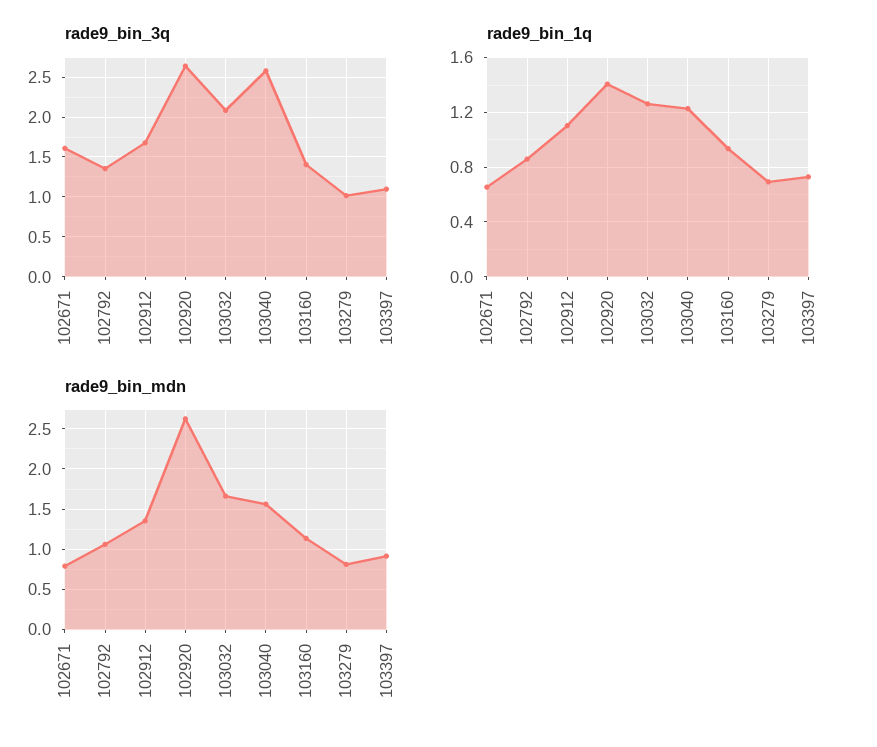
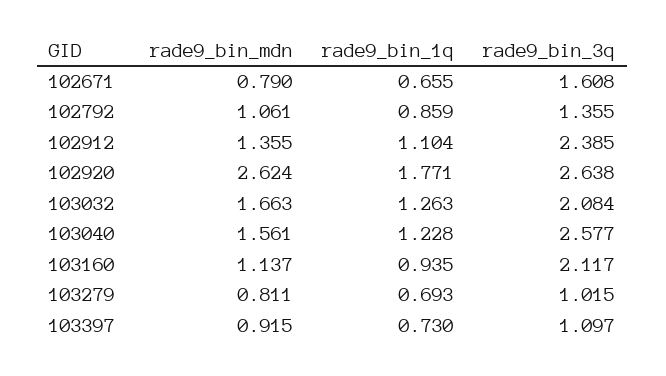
  {
    "rade9_bin_3q": {
      "102671": 1.608,
      "102792": 1.355,
-     "102912": 1.7,
+     "102912": 2.385,
      "102920": 2.638,
      "103032": 2.084,
      "103040": 2.577,
-     "103160": 1.4,
+     "103160": 2.117,
      "103279": 1.015,
      "103397": 1.097
    },
    "rade9_bin_1q": {
      "102671": 0.655,
      "102792": 0.859,
      "102912": 1.104,
-     "102920": 1.4,
+     "102920": 1.771,
      "103032": 1.263,
      "103040": 1.228,
      "103160": 0.935,
      "103279": 0.693,
      "103397": 0.73
    },
    "rade9_bin_mdn": {
      "102671": 0.79,
      "102792": 1.061,
      "102912": 1.355,
      "102920": 2.624,
      "103032": 1.663,
      "103040": 1.561,
      "103160": 1.137,
      "103279": 0.811,
      "103397": 0.915
    }
  }

